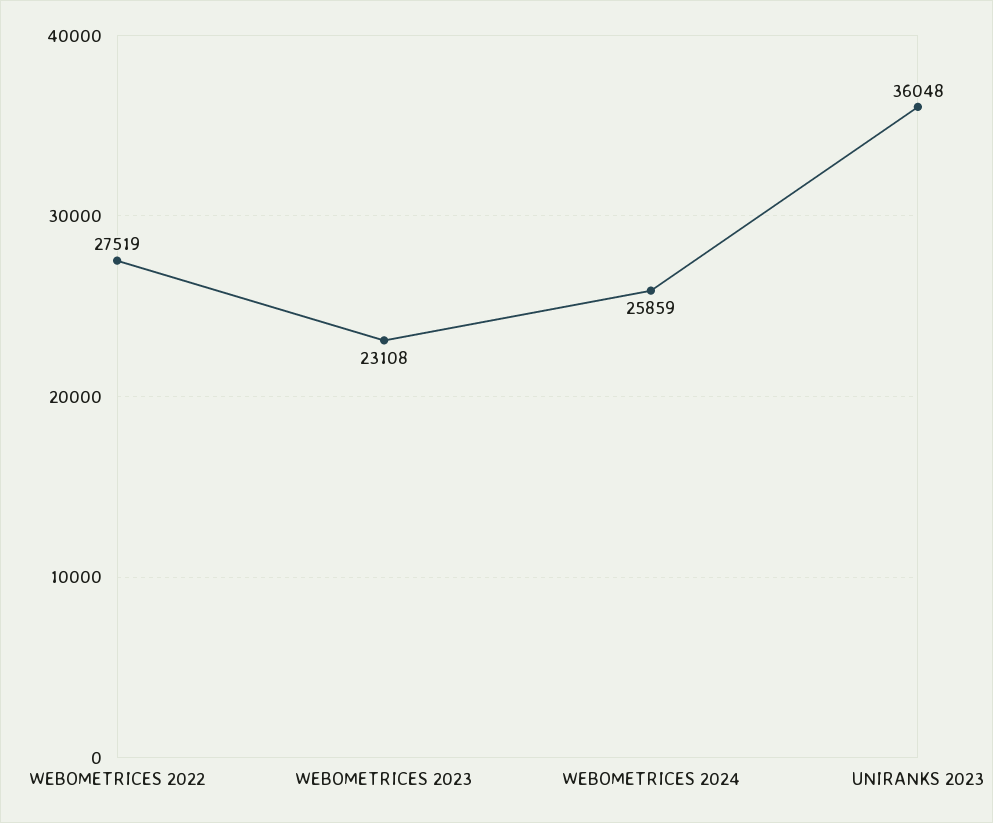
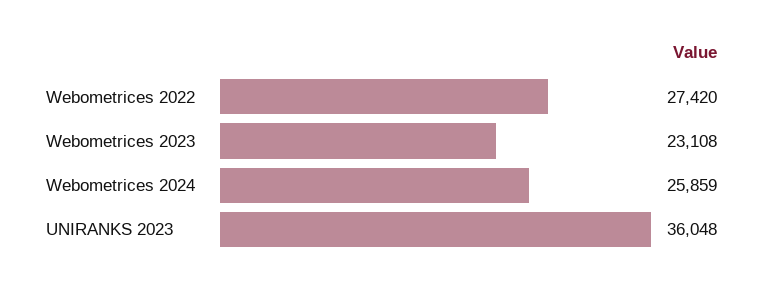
  {
-   "WEBOMETRICES 2022": 27519,
+   "WEBOMETRICES 2022": 27420,
    "WEBOMETRICES 2023": 23108,
    "WEBOMETRICES 2024": 25859,
    "UNIRANKS 2023": 36048
  }

